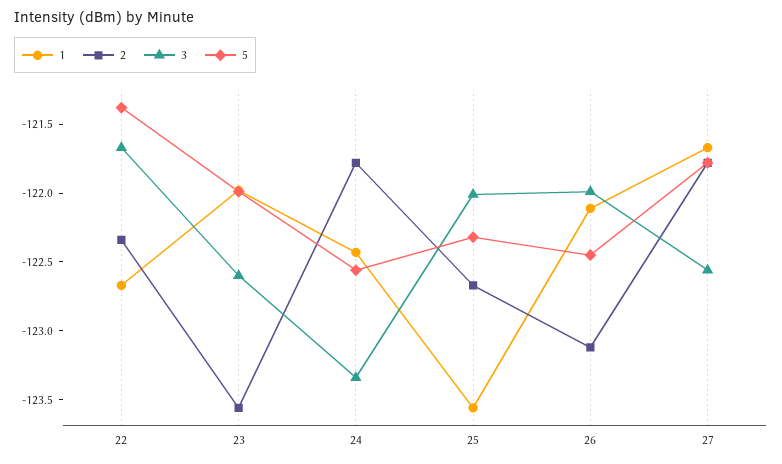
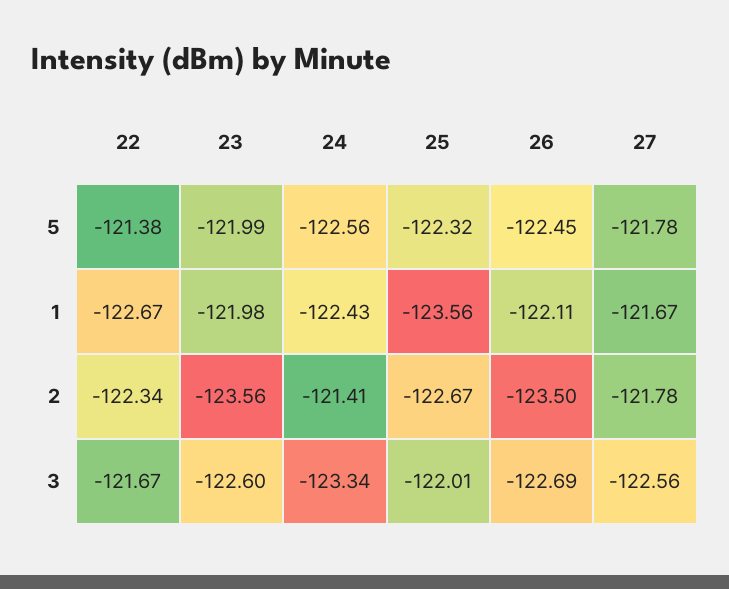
  {
    "1": {
      "22": -122.67,
      "23": -121.98,
      "24": -122.43,
      "25": -123.56,
      "26": -122.11,
      "27": -121.67
    },
    "2": {
      "22": -122.34,
      "23": -123.56,
-     "24": -121.8,
+     "24": -121.41,
      "25": -122.67,
-     "26": -123.1,
+     "26": -123.5,
      "27": -121.78
    },
    "3": {
      "22": -121.67,
      "23": -122.6,
      "24": -123.34,
      "25": -122.01,
-     "26": -122,
+     "26": -122.69,
      "27": -122.56
    },
    "5": {
      "22": -121.38,
      "23": -121.99,
      "24": -122.56,
      "25": -122.32,
      "26": -122.45,
      "27": -121.78
    }
  }

